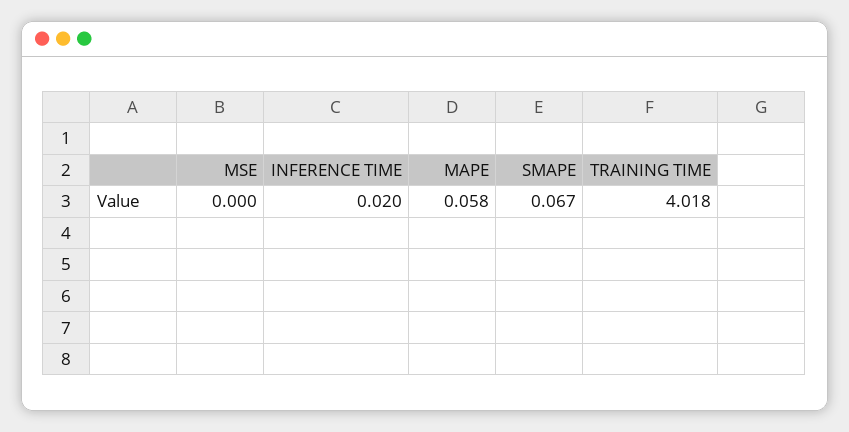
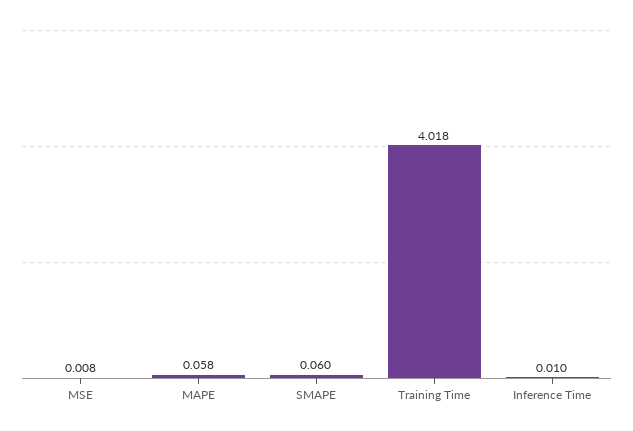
  {
-   "MSE": 0,
+   "MSE": 0.008,
-   "INFERENCE TIME": 0.02,
+   "INFERENCE TIME": 0.01,
    "MAPE": 0.058,
-   "SMAPE": 0.067,
+   "SMAPE": 0.06,
    "TRAINING TIME": 4.018
  }

